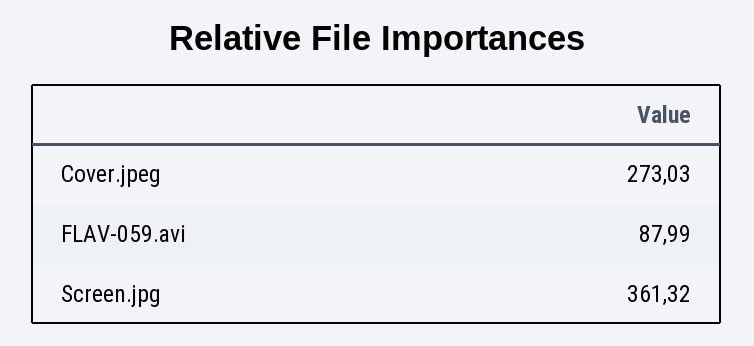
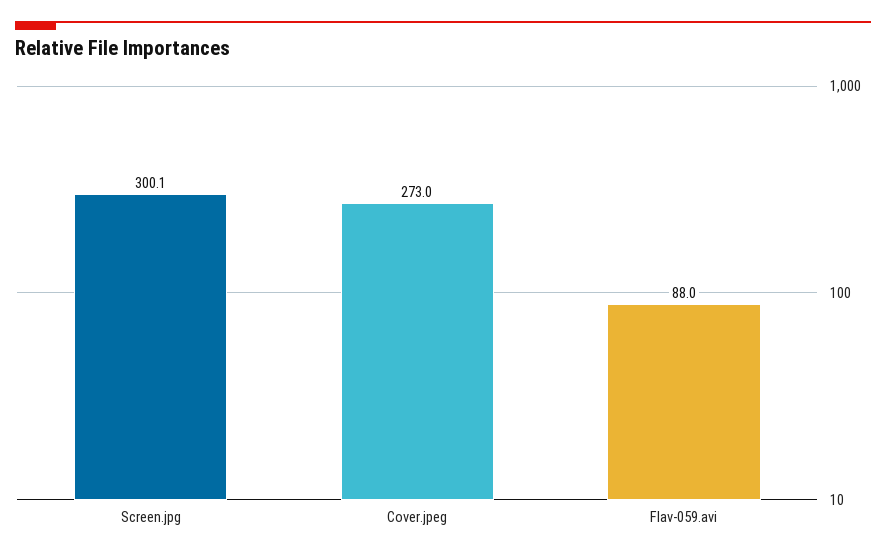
  {
    "Cover.jpeg": 273.03,
    "FLAV-059.avi": 87.99,
-   "Screen.jpg": 361.32
+   "Screen.jpg": 300.1
  }

